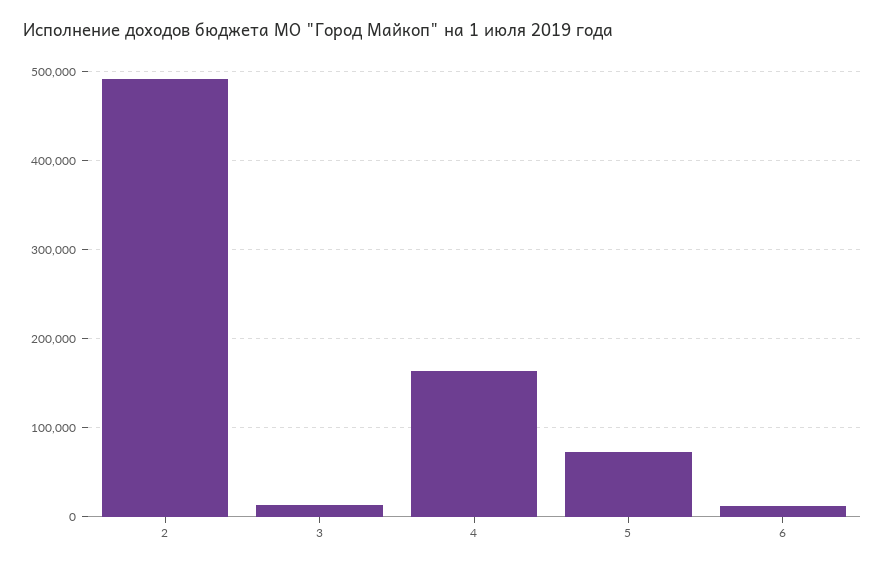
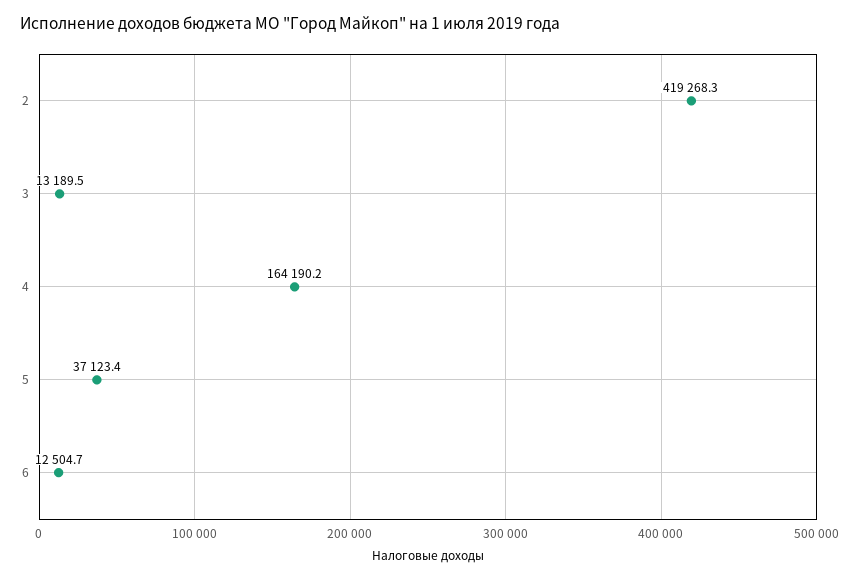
  {
-   "2": 490000,
+   "2": 419268.3,
    "3": 13189.5,
    "4": 164190.2,
-   "5": 70000,
+   "5": 37123.4,
    "6": 12504.7
  }

